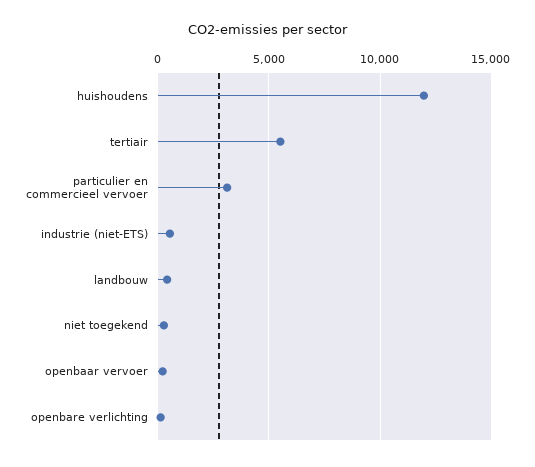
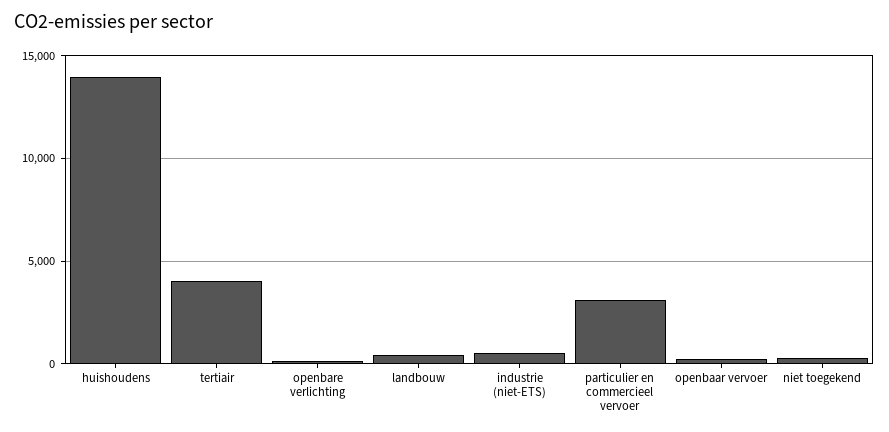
  {
-   "huishoudens": 12000,
+   "huishoudens": 14000,
-   "tertiair": 5500,
+   "tertiair": 4000,
    "particulier en commercieel vervoer": 3000,
    "industrie (niet-ETS)": 500,
    "landbouw": 500,
    "niet toegekend": 500,
    "openbaar vervoer": 0,
    "openbare verlichting": 0
  }

